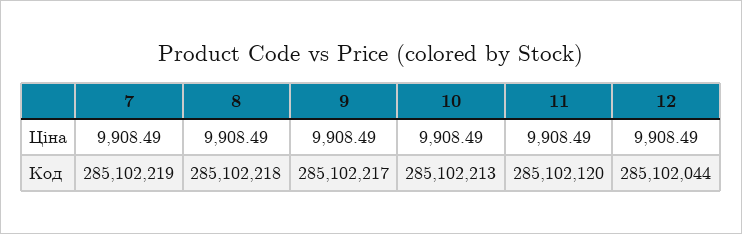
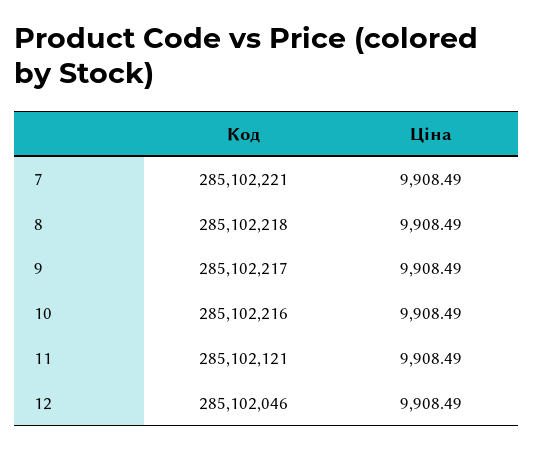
  {
    "7": {
      "Ціна": 9908.49,
-     "Код": 285102219
+     "Код": 285102221
    },
    "8": {
      "Ціна": 9908.49,
      "Код": 285102218
    },
    "9": {
      "Ціна": 9908.49,
      "Код": 285102217
    },
    "10": {
      "Ціна": 9908.49,
-     "Код": 285102213
+     "Код": 285102216
    },
    "11": {
      "Ціна": 9908.49,
-     "Код": 285102120
+     "Код": 285102121
    },
    "12": {
      "Ціна": 9908.49,
-     "Код": 285102044
+     "Код": 285102046
    }
  }

